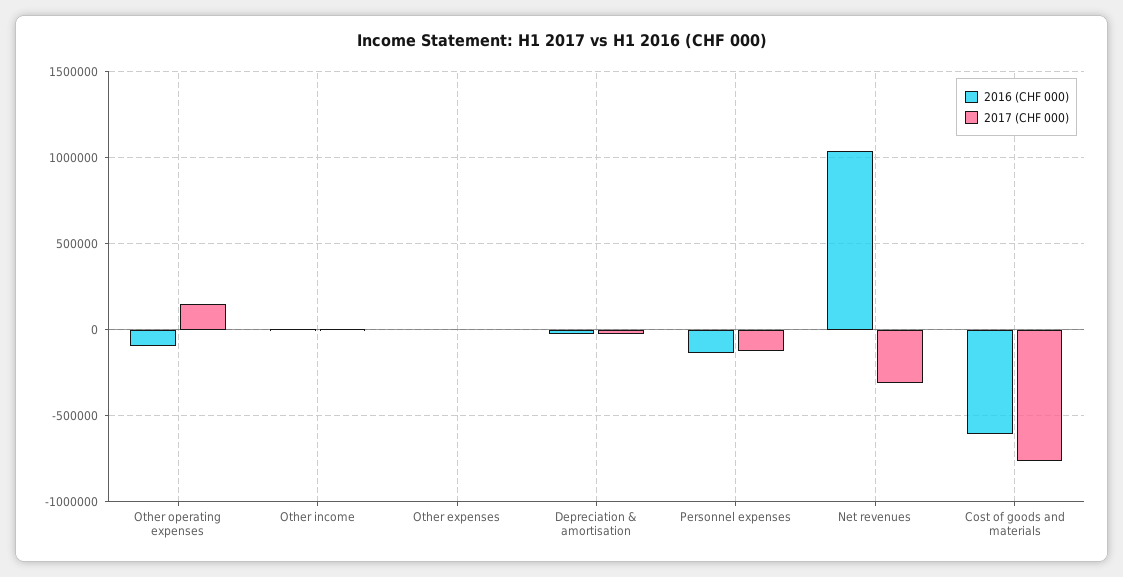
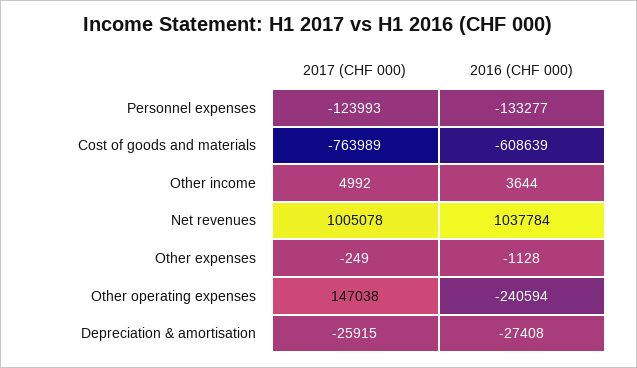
  {
    "2016 (CHF 000)": {
-     "Other operating expenses": -100000,
+     "Other operating expenses": -240594,
      "Other income": 3644,
      "Other expenses": -1128,
      "Depreciation & amortisation": -27408,
      "Personnel expenses": -133277,
      "Net revenues": 1037784,
      "Cost of goods and materials": -608639
    },
    "2017 (CHF 000)": {
      "Other operating expenses": 147038,
      "Other income": 4992,
      "Other expenses": -249,
      "Depreciation & amortisation": -25915,
      "Personnel expenses": -123993,
-     "Net revenues": -300000,
+     "Net revenues": 1005078,
      "Cost of goods and materials": -763989
    }
  }

